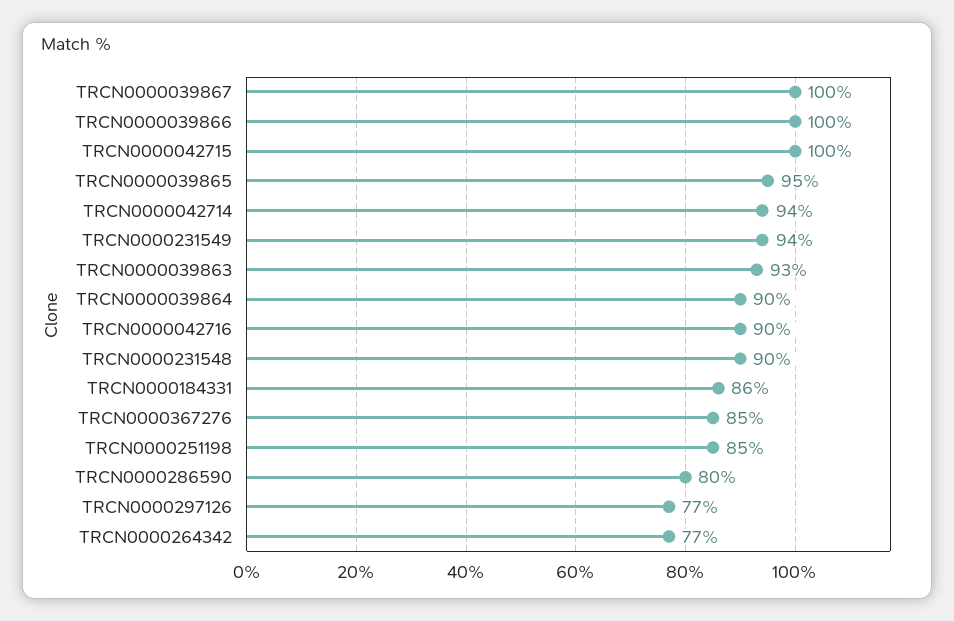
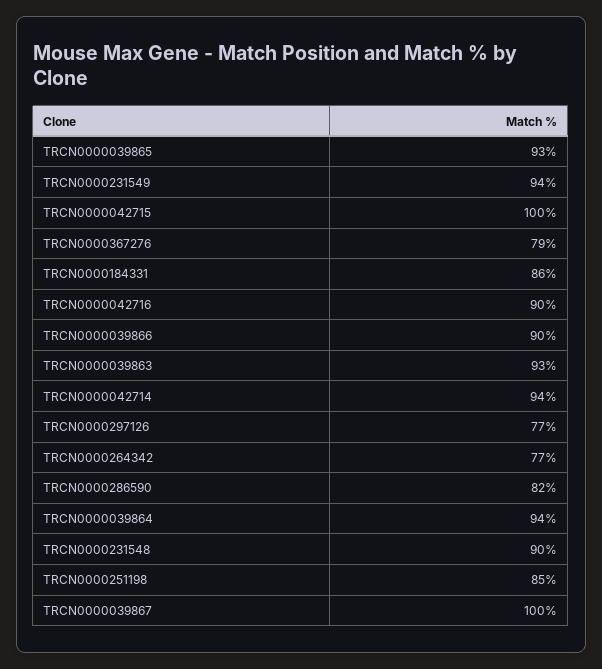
  {
    "TRCN0000039867": 100,
-   "TRCN0000039866": 100,
+   "TRCN0000039866": 90,
    "TRCN0000042715": 100,
-   "TRCN0000039865": 95,
+   "TRCN0000039865": 93,
    "TRCN0000042714": 94,
    "TRCN0000231549": 94,
    "TRCN0000039863": 93,
-   "TRCN0000039864": 90,
+   "TRCN0000039864": 94,
    "TRCN0000042716": 90,
    "TRCN0000231548": 90,
    "TRCN0000184331": 86,
-   "TRCN0000367276": 85,
+   "TRCN0000367276": 79,
    "TRCN0000251198": 85,
-   "TRCN0000286590": 80,
+   "TRCN0000286590": 82,
    "TRCN0000297126": 77,
    "TRCN0000264342": 77
  }

